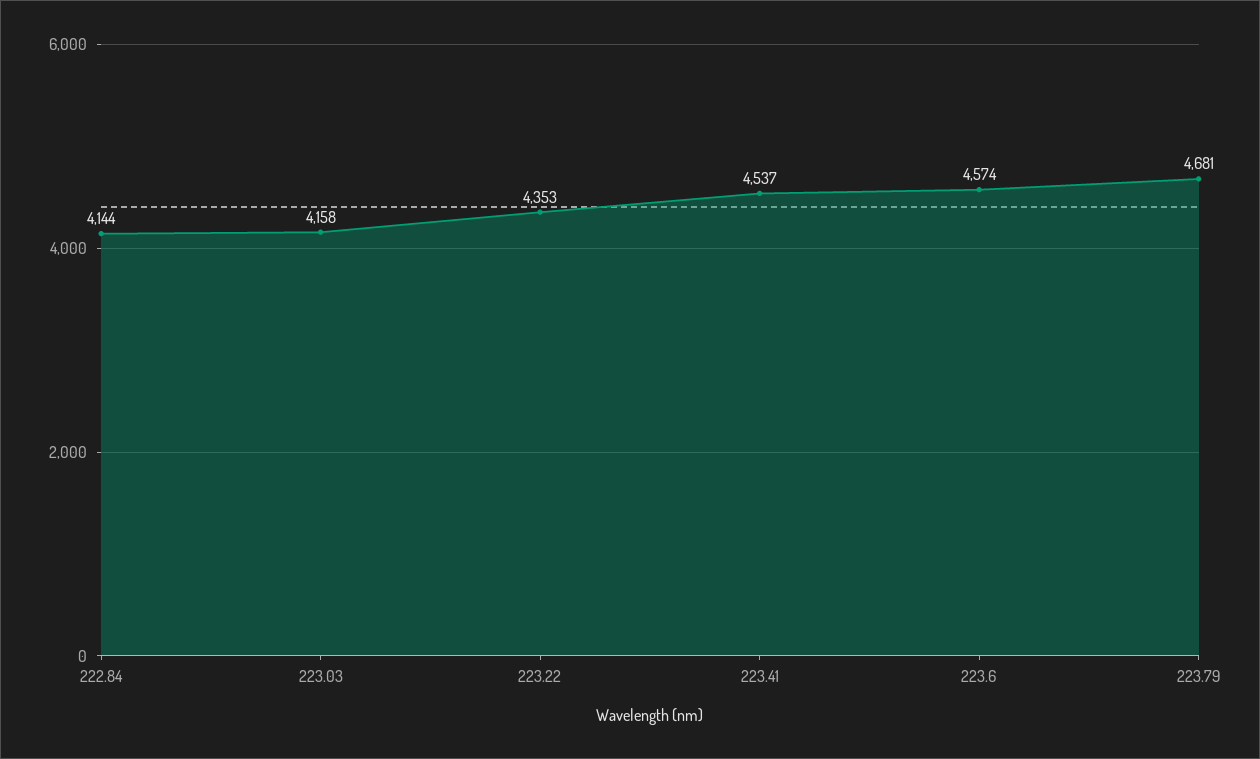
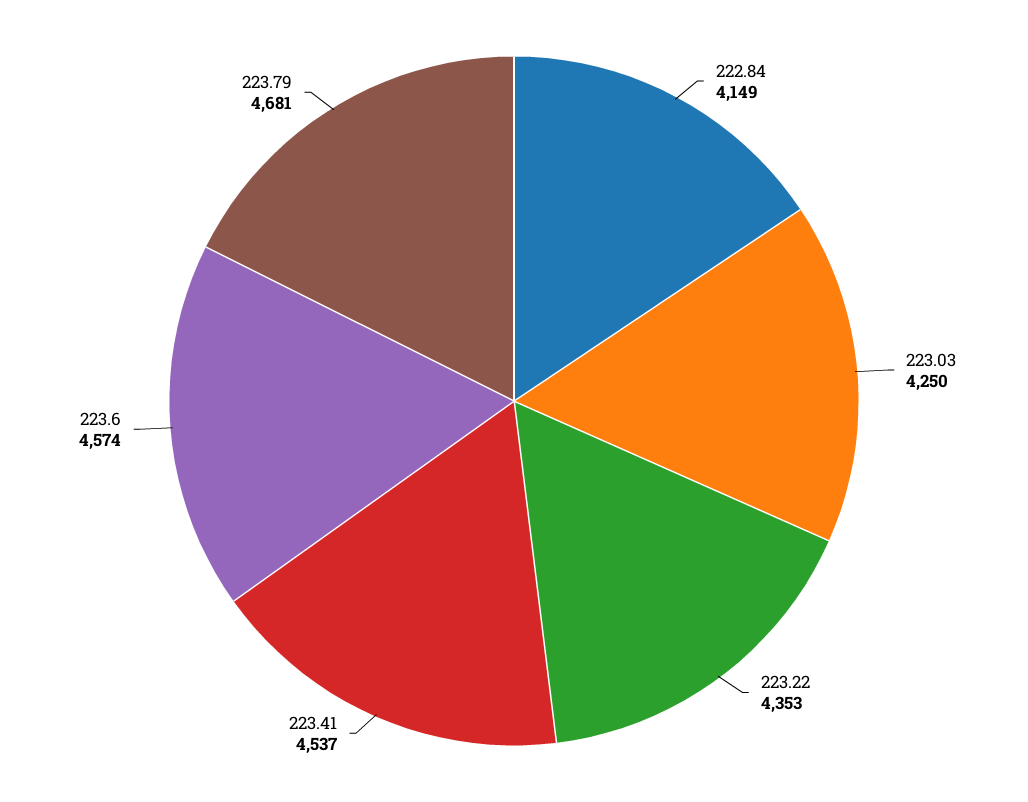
  {
-   "222.84": 4144,
+   "222.84": 4149,
-   "223.03": 4158,
+   "223.03": 4250,
    "223.22": 4353,
    "223.41": 4537,
    "223.6": 4574,
    "223.79": 4681
  }

